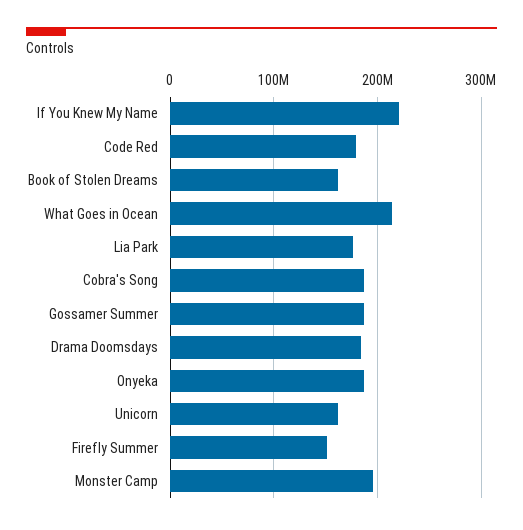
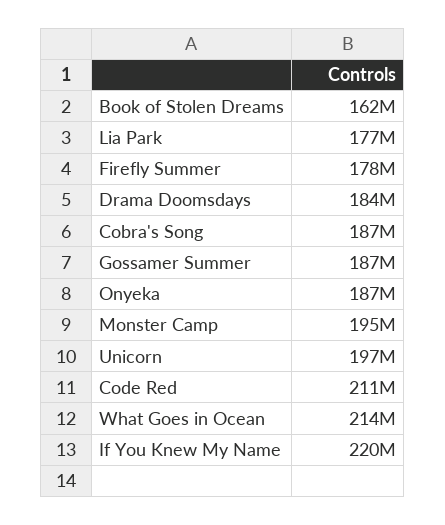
  {
    "If You Knew My Name": 220000000,
-   "Code Red": 180000000,
+   "Code Red": 211000000,
    "Book of Stolen Dreams": 162000000,
    "What Goes in Ocean": 214000000,
    "Lia Park": 177000000,
    "Cobra's Song": 187000000,
    "Gossamer Summer": 187000000,
    "Drama Doomsdays": 184000000,
    "Onyeka": 187000000,
-   "Unicorn": 160000000,
+   "Unicorn": 197000000,
-   "Firefly Summer": 150000000,
+   "Firefly Summer": 178000000,
    "Monster Camp": 195000000
  }

